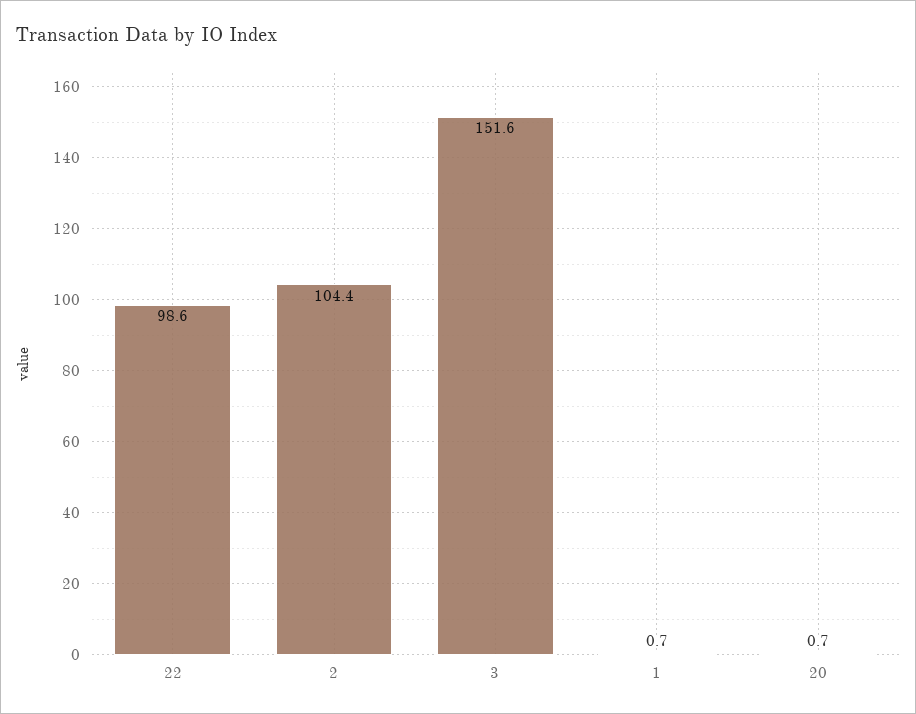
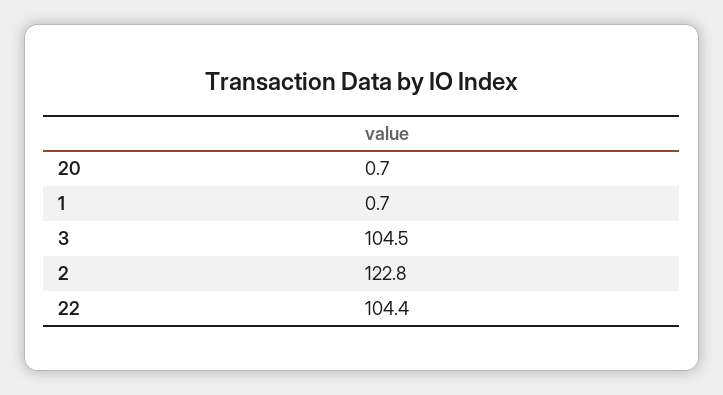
  {
-   "22": 98.6,
+   "22": 104.4,
-   "2": 104.4,
+   "2": 122.8,
-   "3": 151.6,
+   "3": 104.5,
    "1": 0.7,
    "20": 0.7
  }

